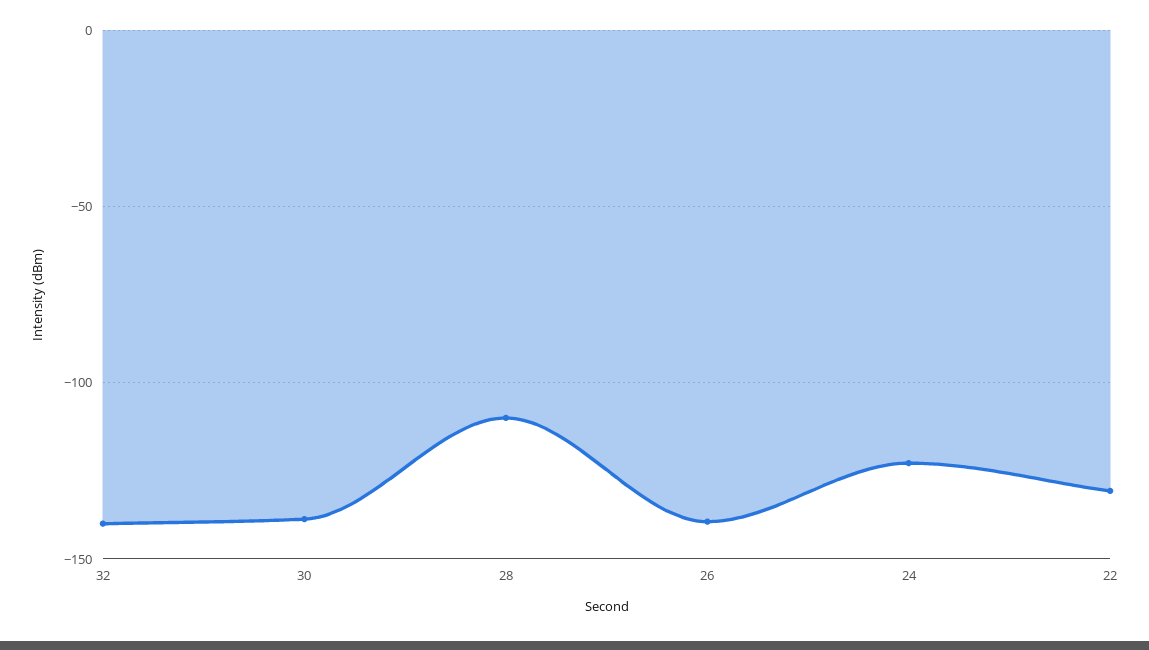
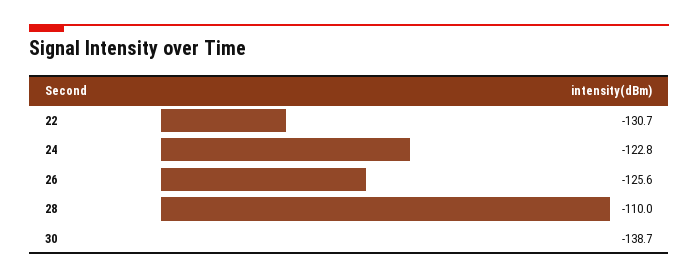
  {
-   "32": -140,
    "30": -138.7,
    "28": -110,
-   "26": -140,
+   "26": -125.6,
    "24": -122.8,
    "22": -130.7
  }

